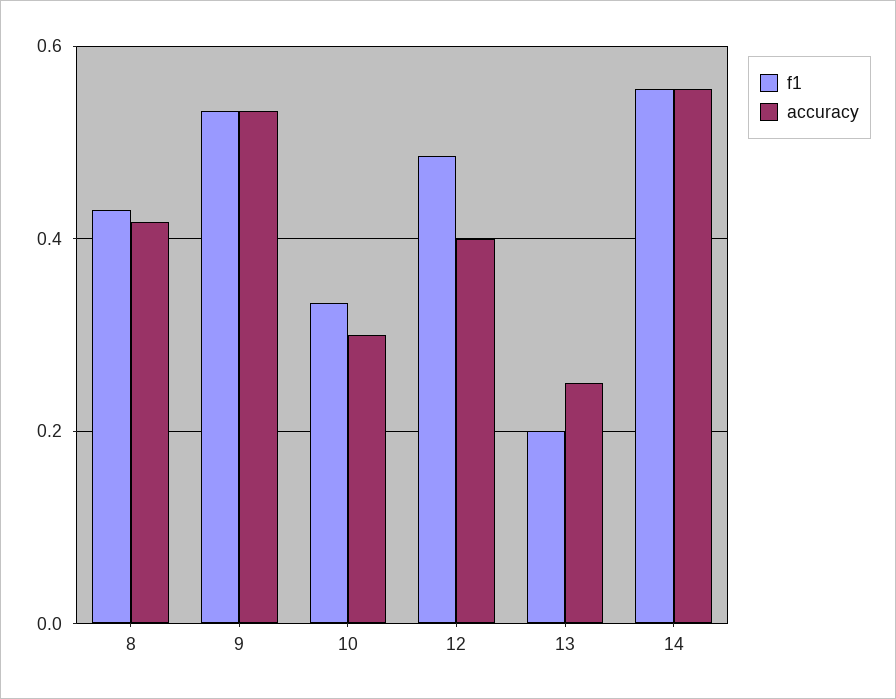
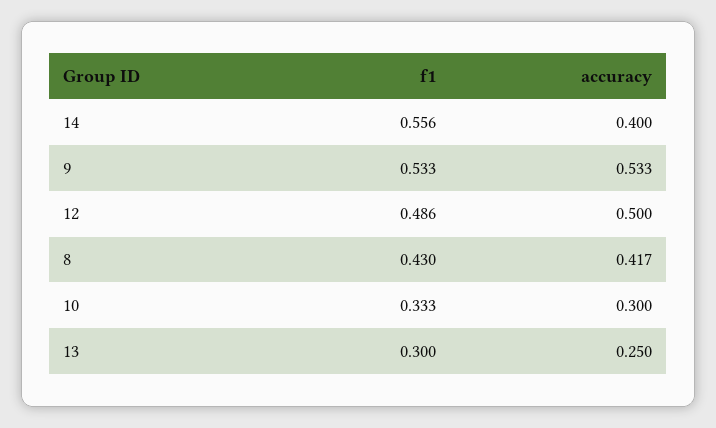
  {
    "f1": {
      "8": 0.43,
      "9": 0.533,
      "10": 0.333,
      "12": 0.486,
-     "13": 0.2,
+     "13": 0.3,
      "14": 0.556
    },
    "accuracy": {
      "8": 0.417,
      "9": 0.533,
      "10": 0.3,
-     "12": 0.4,
+     "12": 0.5,
      "13": 0.25,
-     "14": 0.56
+     "14": 0.4
    }
  }

